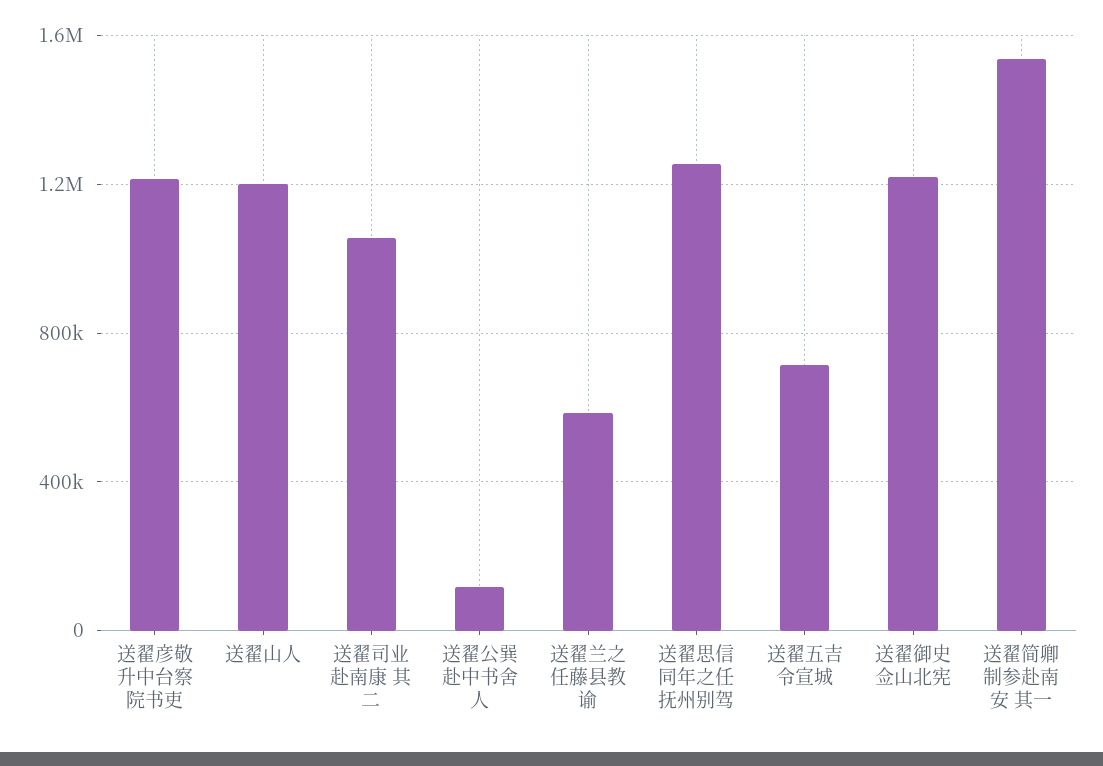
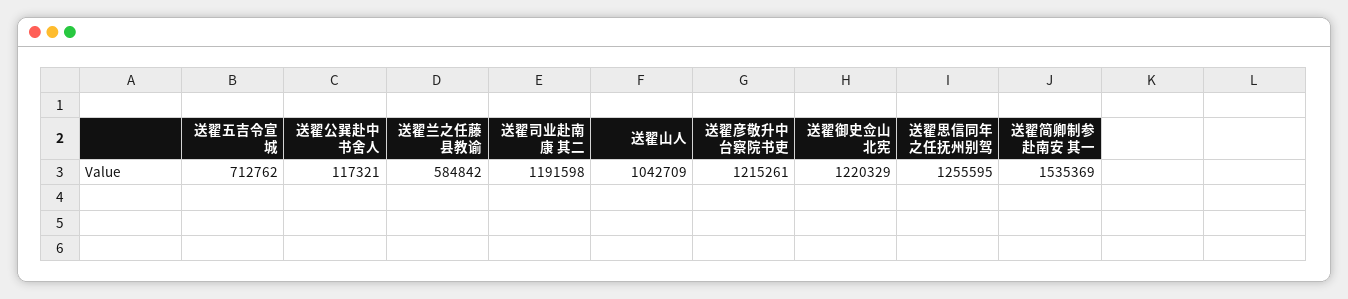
  {
    "送翟彦敬升中台察院书吏": 1215261,
-   "送翟山人": 1200000,
+   "送翟山人": 1042709,
-   "送翟司业赴南康 其二": 1050000,
+   "送翟司业赴南康 其二": 1191598,
    "送翟公巽赴中书舍人": 117321,
    "送翟兰之任藤县教谕": 584842,
    "送翟思信同年之任抚州别驾": 1255595,
    "送翟五吉令宣城": 712762,
    "送翟御史佥山北宪": 1220329,
    "送翟简卿制参赴南安 其一": 1535369
  }

